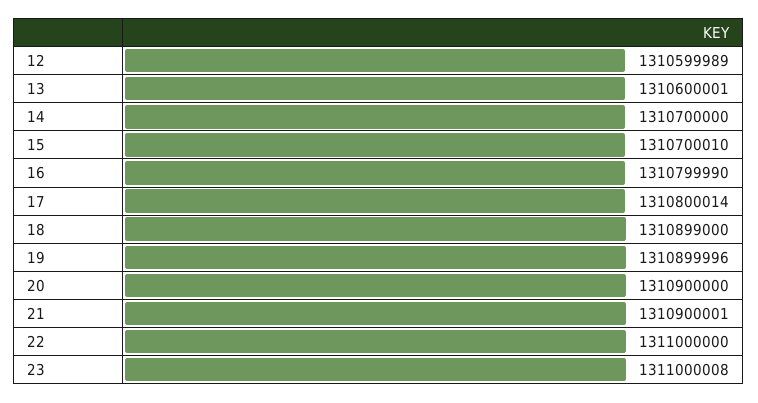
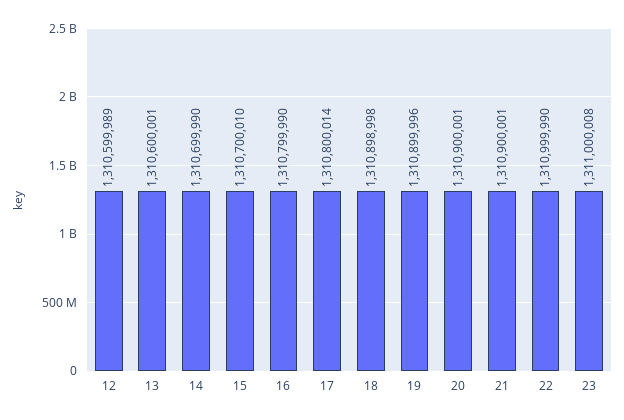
  {
    "12": 1310599989,
    "13": 1310600001,
-   "14": 1310700000,
+   "14": 1310699990,
    "15": 1310700010,
    "16": 1310799990,
    "17": 1310800014,
-   "18": 1310899000,
+   "18": 1310898998,
    "19": 1310899996,
-   "20": 1310900000,
+   "20": 1310900001,
    "21": 1310900001,
-   "22": 1311000000,
+   "22": 1310999990,
    "23": 1311000008
  }

